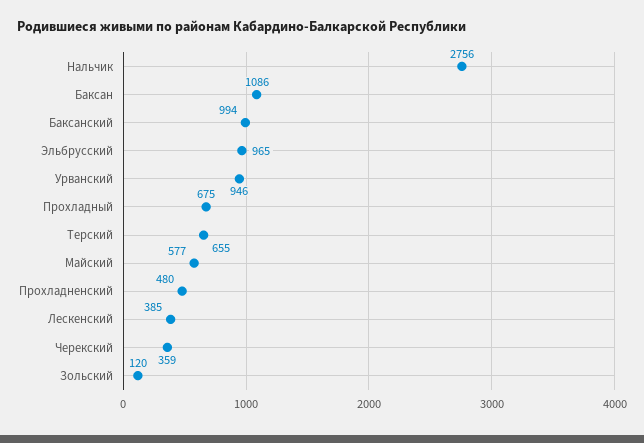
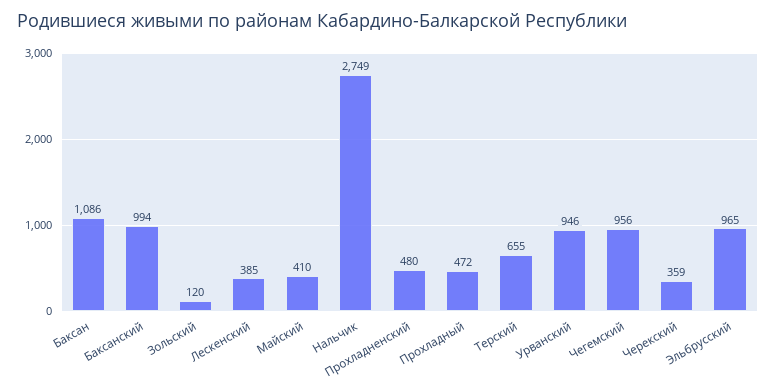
  {
-   "Нальчик": 2756,
+   "Нальчик": 2749,
    "Баксан": 1086,
    "Баксанский": 994,
    "Эльбрусский": 965,
    "Урванский": 946,
-   "Прохладный": 675,
+   "Прохладный": 472,
    "Терский": 655,
-   "Майский": 577,
+   "Майский": 410,
    "Прохладненский": 480,
    "Лескенский": 385,
    "Черекский": 359,
-   "Зольский": 120
+   "Зольский": 120,
+   "Чегемский": 956
  }

